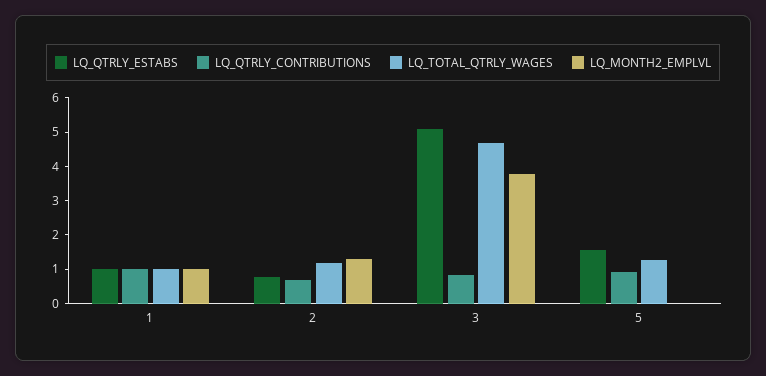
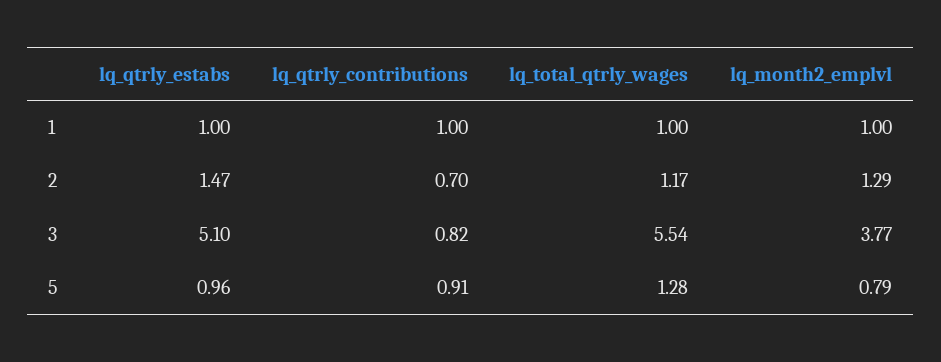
  {
    "LQ_QTRLY_ESTABS": {
      "1": 1,
-     "2": 0.75,
+     "2": 1.47,
      "3": 5.1,
-     "5": 1.5
+     "5": 0.96
    },
    "LQ_QTRLY_CONTRIBUTIONS": {
      "1": 1,
      "2": 0.7,
      "3": 0.82,
      "5": 0.91
    },
    "LQ_TOTAL_QTRLY_WAGES": {
      "1": 1,
      "2": 1.17,
-     "3": 4.75,
+     "3": 5.54,
      "5": 1.28
    },
    "LQ_MONTH2_EMPLVL": {
      "1": 1,
      "2": 1.29,
      "3": 3.77,
-     "5": 0
+     "5": 0.79
    }
  }

